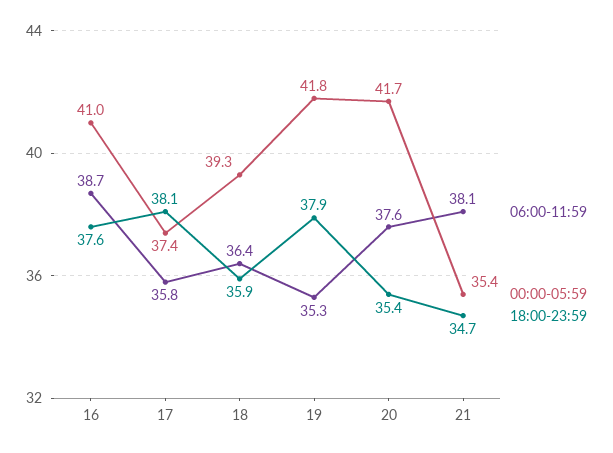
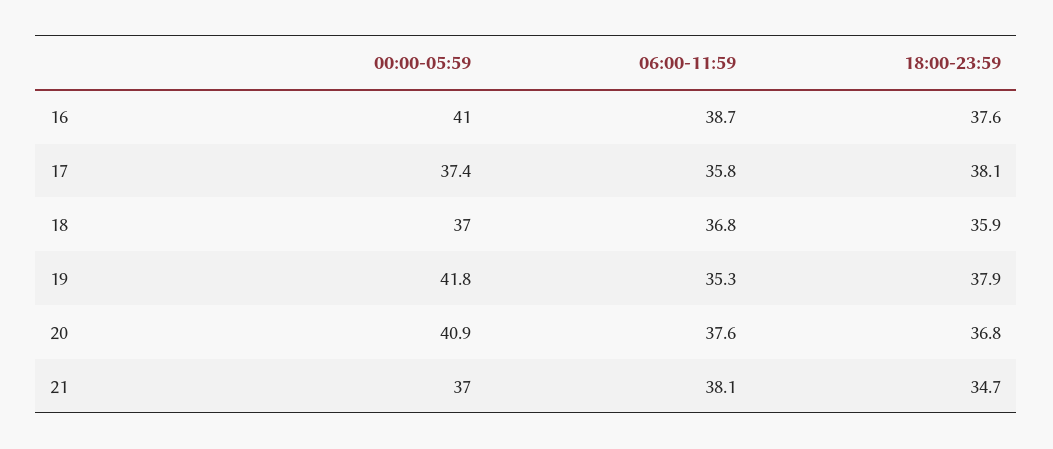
  {
    "06:00-11:59": {
      "16": 38.7,
      "17": 35.8,
-     "18": 36.4,
+     "18": 36.8,
      "19": 35.3,
      "20": 37.6,
      "21": 38.1
    },
    "00:00-05:59": {
      "16": 41,
      "17": 37.4,
-     "18": 39.3,
+     "18": 37,
      "19": 41.8,
-     "20": 41.7,
+     "20": 40.9,
-     "21": 35.4
+     "21": 37
    },
    "18:00-23:59": {
      "16": 37.6,
      "17": 38.1,
      "18": 35.9,
      "19": 37.9,
-     "20": 35.4,
+     "20": 36.8,
      "21": 34.7
    }
  }

